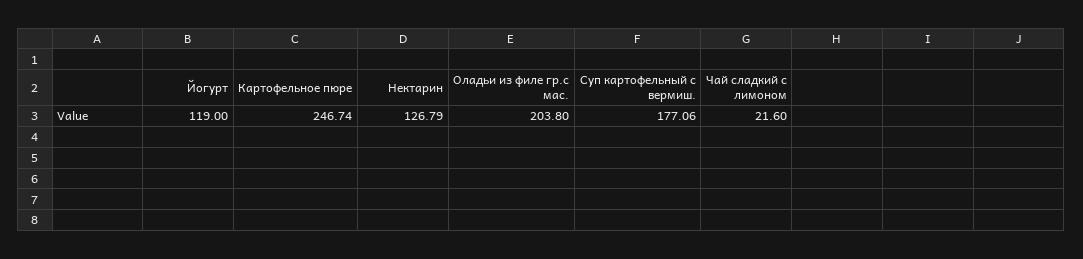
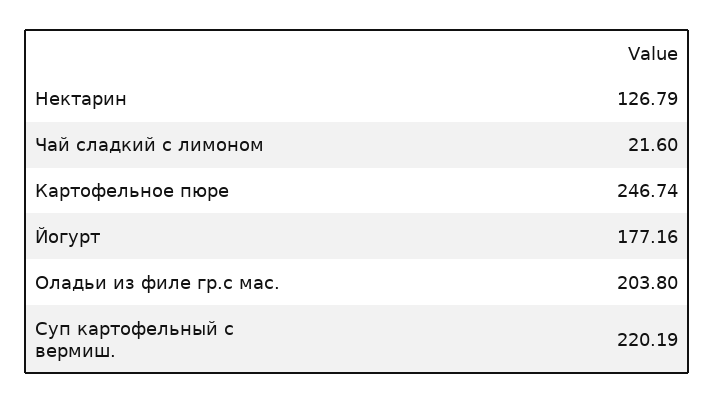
  {
-   "Йогурт": 119,
+   "Йогурт": 177.16,
    "Картофельное пюре": 246.74,
    "Нектарин": 126.79,
    "Оладьи из филе гр.с мас.": 203.8,
-   "Суп картофельный с вермиш.": 177.06,
+   "Суп картофельный с вермиш.": 220.19,
    "Чай сладкий с лимоном": 21.6
  }

